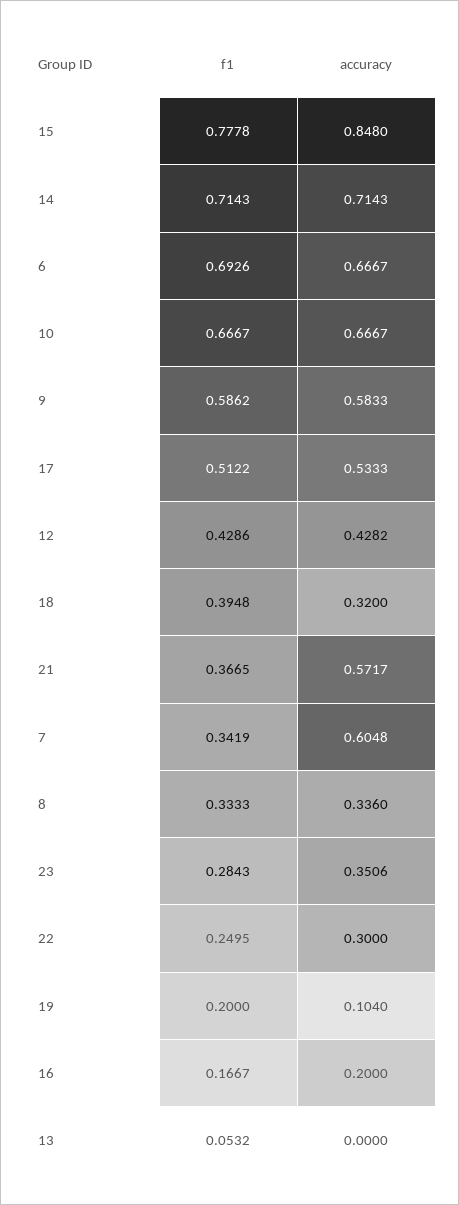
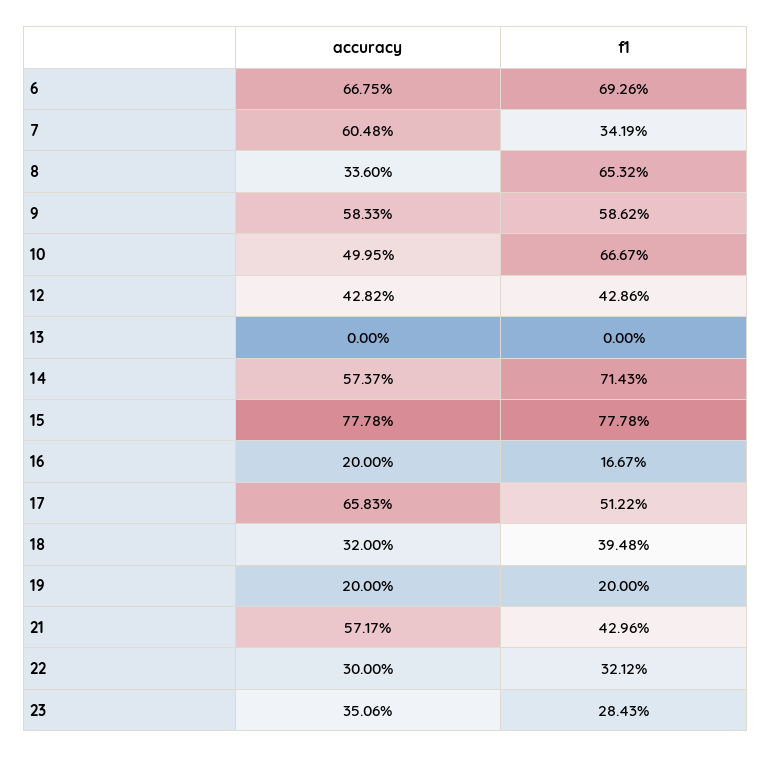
  {
    "f1": {
      "15": 0.7778,
      "14": 0.7143,
      "6": 0.6926,
      "10": 0.6667,
      "9": 0.5862,
      "17": 0.5122,
      "12": 0.4286,
      "18": 0.3948,
-     "21": 0.3665,
+     "21": 0.4296,
      "7": 0.3419,
-     "8": 0.3333,
+     "8": 0.6532,
      "23": 0.2843,
-     "22": 0.2495,
+     "22": 0.3212,
      "19": 0.2,
      "16": 0.1667,
-     "13": 0.0532
+     "13": 0
    },
    "accuracy": {
-     "15": 0.848,
+     "15": 0.7778,
-     "14": 0.7143,
+     "14": 0.5737,
-     "6": 0.6667,
+     "6": 0.6675,
-     "10": 0.6667,
+     "10": 0.4995,
      "9": 0.5833,
-     "17": 0.5333,
+     "17": 0.6583,
      "12": 0.4282,
      "18": 0.32,
      "21": 0.5717,
      "7": 0.6048,
      "8": 0.336,
      "23": 0.3506,
      "22": 0.3,
-     "19": 0.104,
+     "19": 0.2,
      "16": 0.2,
      "13": 0
    }
  }

